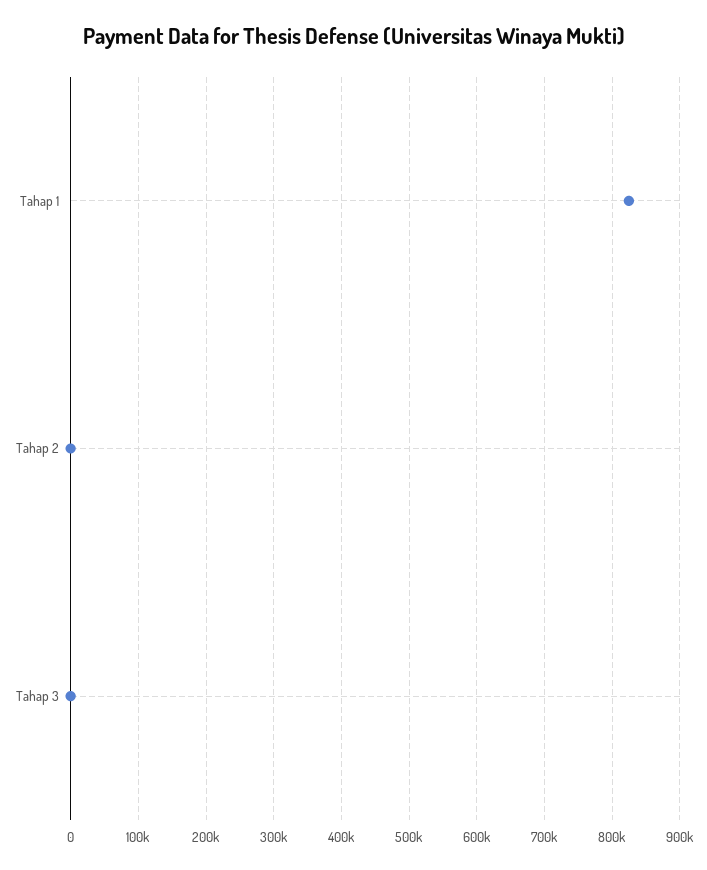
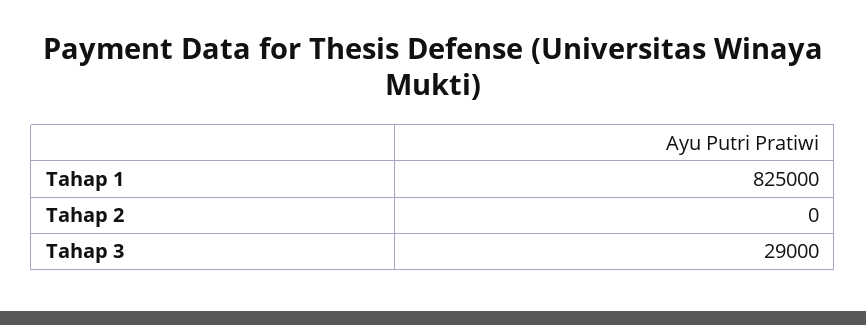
  {
    "Tahap 1": 825000,
    "Tahap 2": 0,
-   "Tahap 3": 0
+   "Tahap 3": 29000
  }

